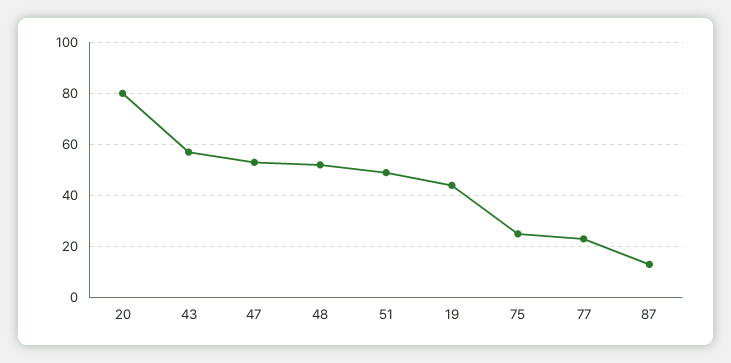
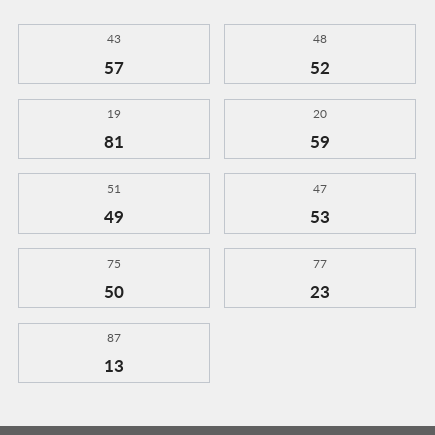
  {
-   "20": 80,
+   "20": 59,
    "43": 57,
    "47": 53,
    "48": 52,
    "51": 49,
-   "19": 45,
+   "19": 81,
-   "75": 25,
+   "75": 50,
    "77": 23,
    "87": 13
  }

